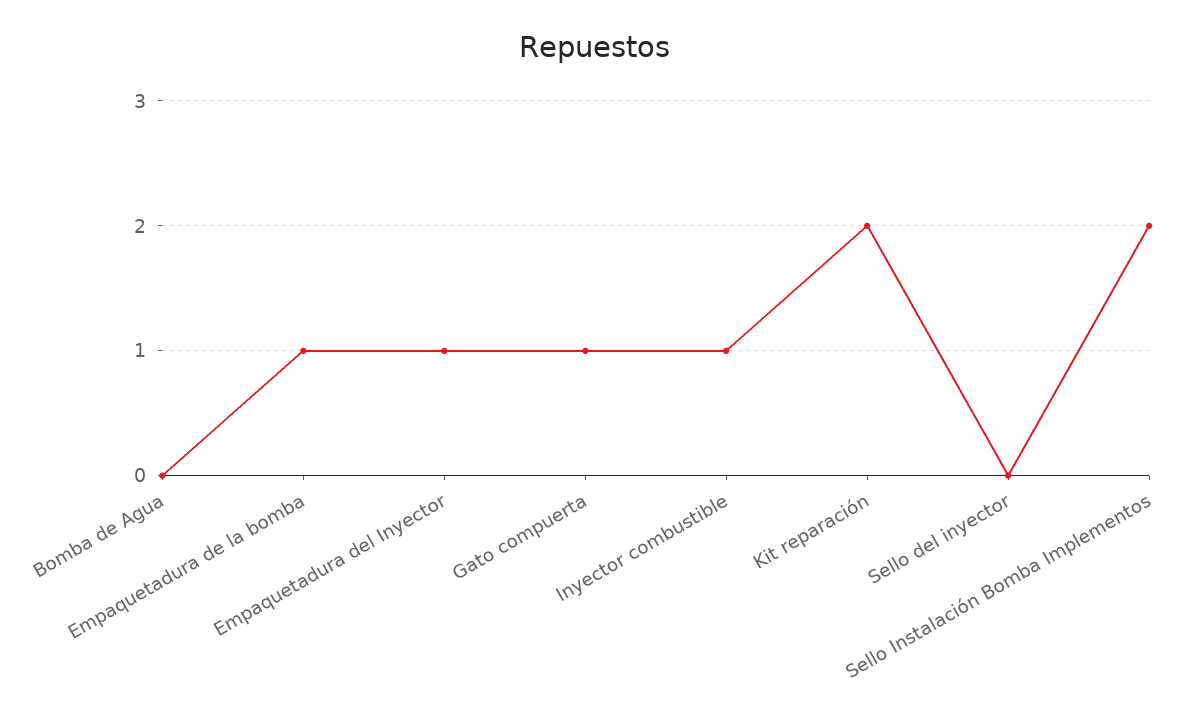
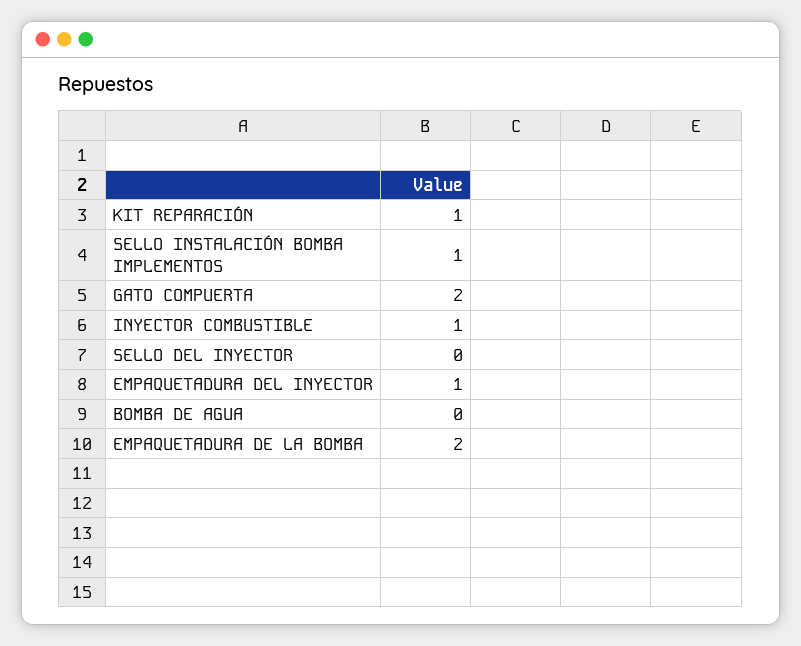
  {
    "Bomba de Agua": 0,
-   "Empaquetadura de la bomba": 1,
+   "Empaquetadura de la bomba": 2,
    "Empaquetadura del Inyector": 1,
-   "Gato compuerta": 1,
+   "Gato compuerta": 2,
    "Inyector combustible": 1,
-   "Kit reparación": 2,
+   "Kit reparación": 1,
    "Sello del inyector": 0,
-   "Sello Instalación Bomba Implementos": 2
+   "Sello Instalación Bomba Implementos": 1
  }

